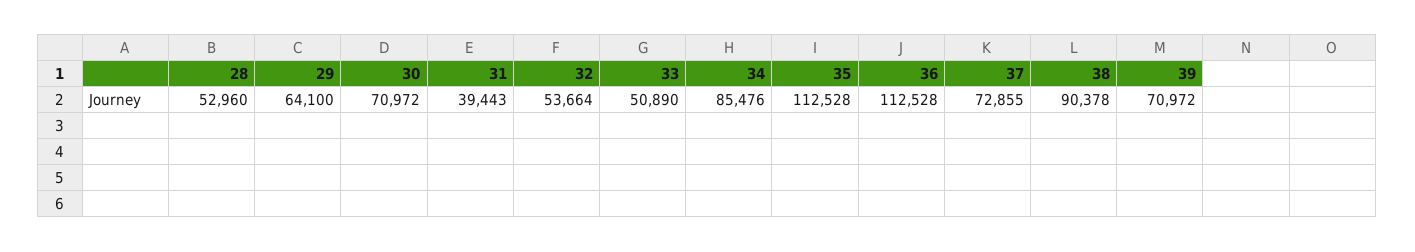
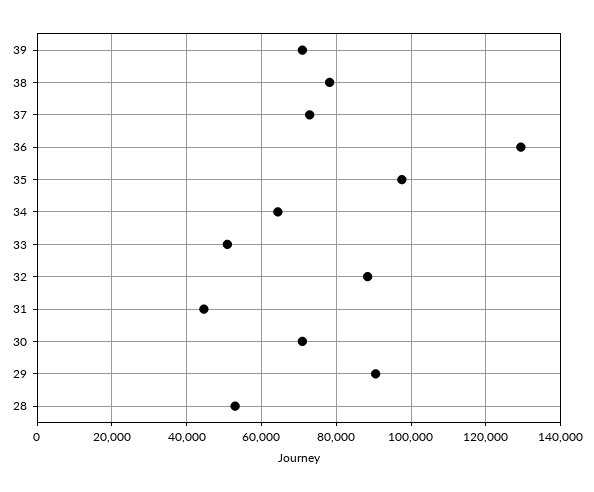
  {
    "28": 52960,
-   "29": 64100,
+   "29": 90000,
    "30": 70972,
-   "31": 39443,
+   "31": 44000,
-   "32": 53664,
+   "32": 88000,
    "33": 50890,
-   "34": 85476,
+   "34": 64000,
-   "35": 112528,
+   "35": 98000,
-   "36": 112528,
+   "36": 130000,
    "37": 72855,
-   "38": 90378,
+   "38": 78000,
    "39": 70972
  }

